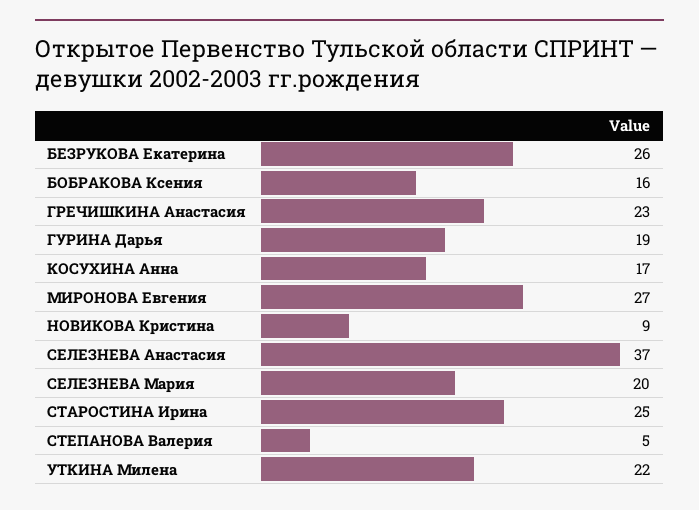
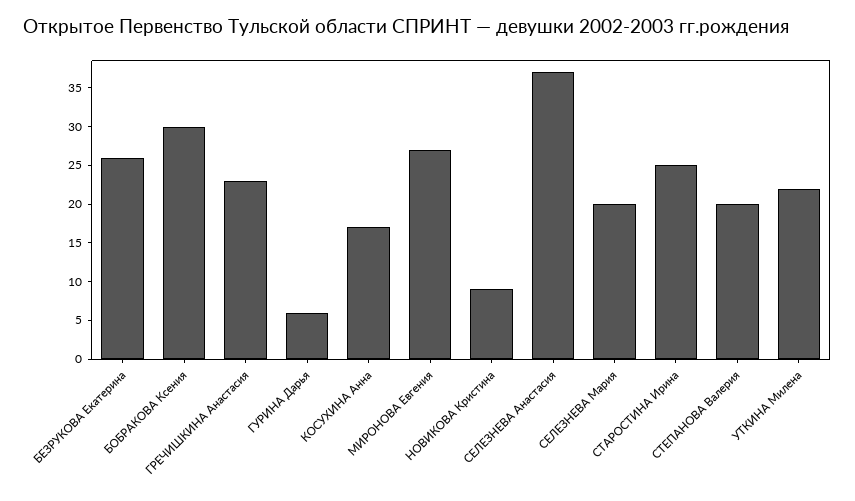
  {
    "БЕЗРУКОВА Екатерина": 26,
-   "БОБРАКОВА Ксения": 16,
+   "БОБРАКОВА Ксения": 30,
    "ГРЕЧИШКИНА Анастасия": 23,
-   "ГУРИНА Дарья": 19,
+   "ГУРИНА Дарья": 5,
    "КОСУХИНА Анна": 17,
    "МИРОНОВА Евгения": 27,
    "НОВИКОВА Кристина": 9,
    "СЕЛЕЗНЕВА Анастасия": 37,
    "СЕЛЕЗНЕВА Мария": 20,
    "СТАРОСТИНА Ирина": 25,
-   "СТЕПАНОВА Валерия": 5,
+   "СТЕПАНОВА Валерия": 20,
    "УТКИНА Милена": 22
  }

